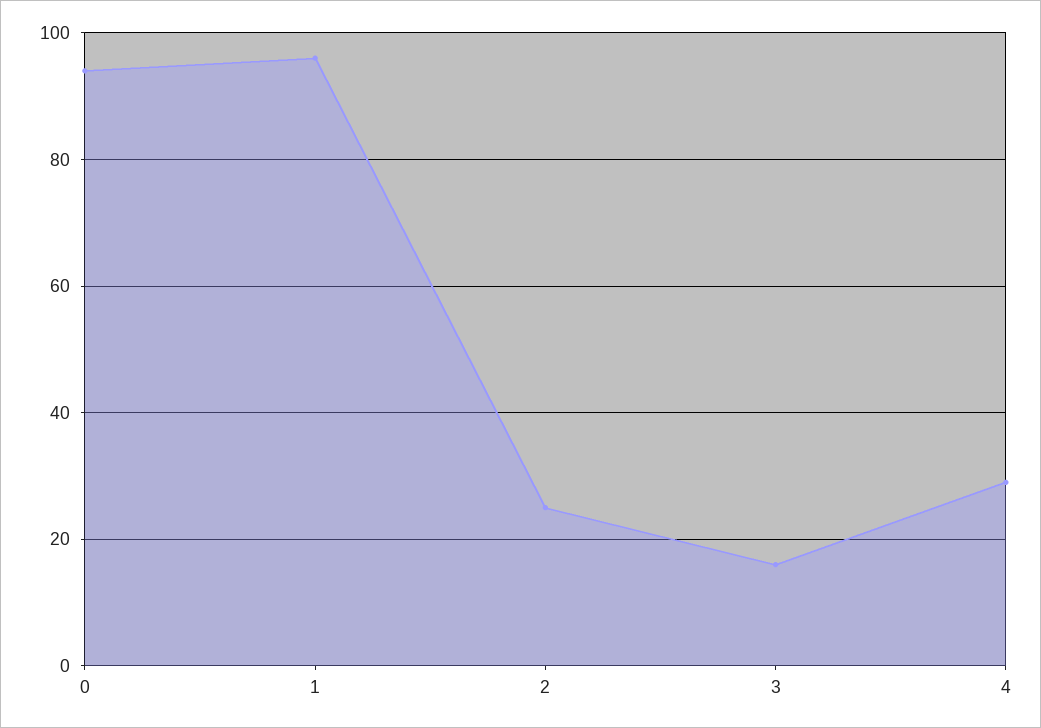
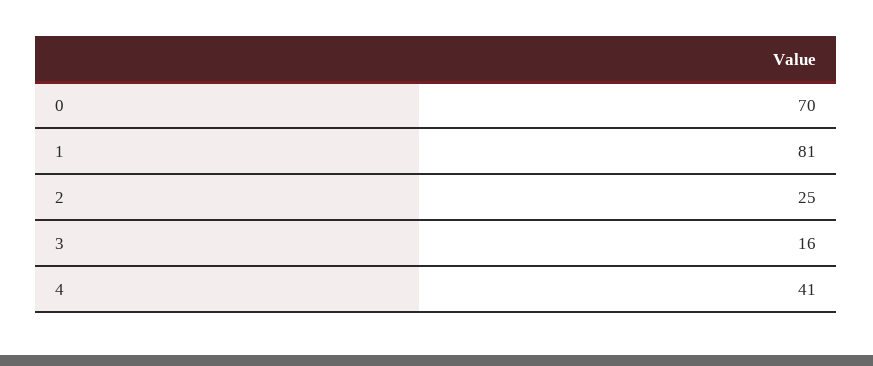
  {
-   "0": 95,
+   "0": 70,
-   "1": 95,
+   "1": 81,
    "2": 25,
    "3": 16,
-   "4": 30
+   "4": 41
  }

